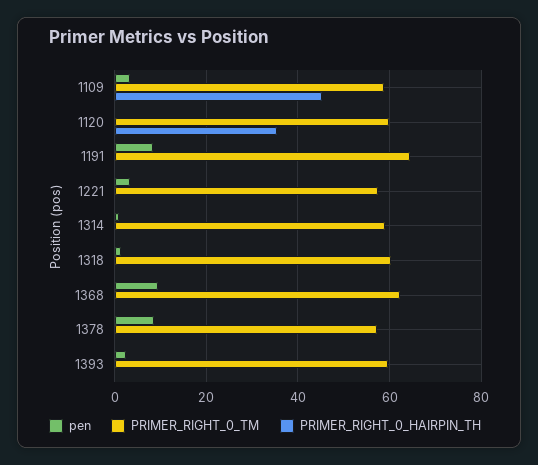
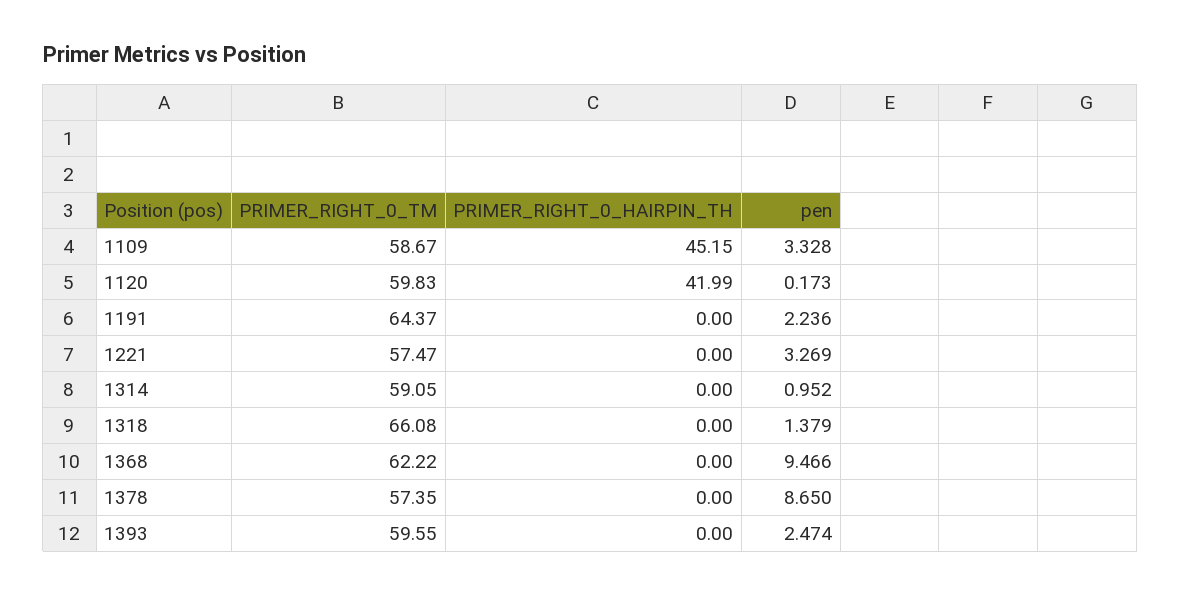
  {
    "pen": {
      "1109": 3.328,
      "1120": 0.173,
-     "1191": 8,
+     "1191": 2.236,
      "1221": 3.269,
      "1314": 0.952,
      "1318": 1.379,
      "1368": 9.466,
      "1378": 8.65,
      "1393": 2.474
    },
    "PRIMER_RIGHT_0_TM": {
      "1109": 58.67,
      "1120": 59.83,
      "1191": 64.37,
      "1221": 57.47,
      "1314": 59.05,
-     "1318": 60,
+     "1318": 66.08,
      "1368": 62.22,
      "1378": 57.35,
      "1393": 59.55
    },
    "PRIMER_RIGHT_0_HAIRPIN_TH": {
      "1109": 45.15,
-     "1120": 36,
+     "1120": 41.99,
      "1191": 0,
      "1221": 0,
      "1314": 0,
      "1318": 0,
      "1368": 0,
      "1378": 0,
      "1393": 0
    }
  }

